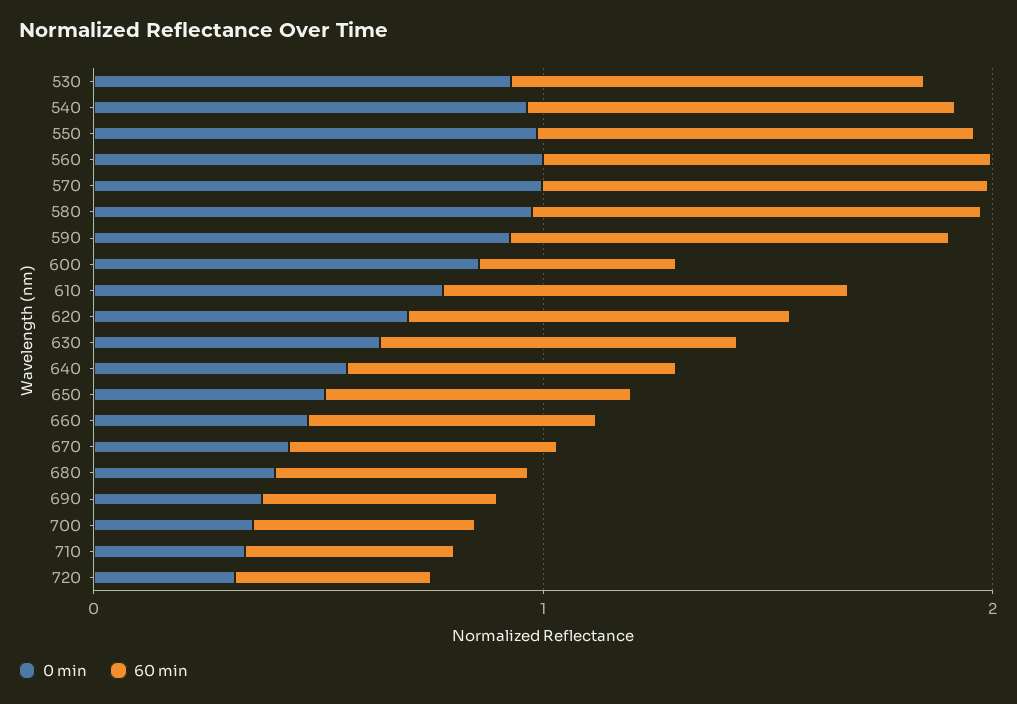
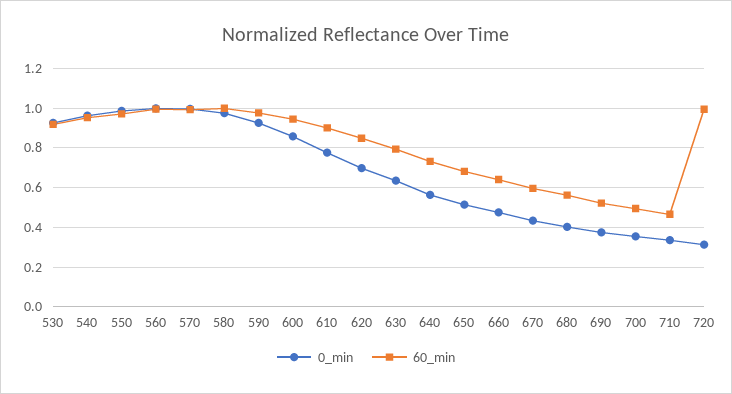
  {
    "0 min": {
      "530": 0.95,
      "540": 0.95,
      "550": 1,
      "560": 1,
      "570": 1,
      "580": 1,
      "590": 0.95,
      "600": 0.85,
      "610": 0.8,
      "620": 0.7,
      "630": 0.65,
      "640": 0.55,
      "650": 0.5,
      "660": 0.5,
      "670": 0.45,
      "680": 0.4,
      "690": 0.4,
      "700": 0.35,
      "710": 0.35,
      "720": 0.3
    },
    "60 min": {
      "530": 0.9,
      "540": 0.95,
      "550": 0.95,
      "560": 1,
      "570": 1,
      "580": 1,
      "590": 1,
-     "600": 0.4,
+     "600": 0.95,
      "610": 0.9,
      "620": 0.85,
      "630": 0.8,
      "640": 0.75,
      "650": 0.7,
      "660": 0.65,
      "670": 0.6,
      "680": 0.55,
      "690": 0.5,
      "700": 0.5,
      "710": 0.45,
-     "720": 0.4
+     "720": 1
    }
  }

